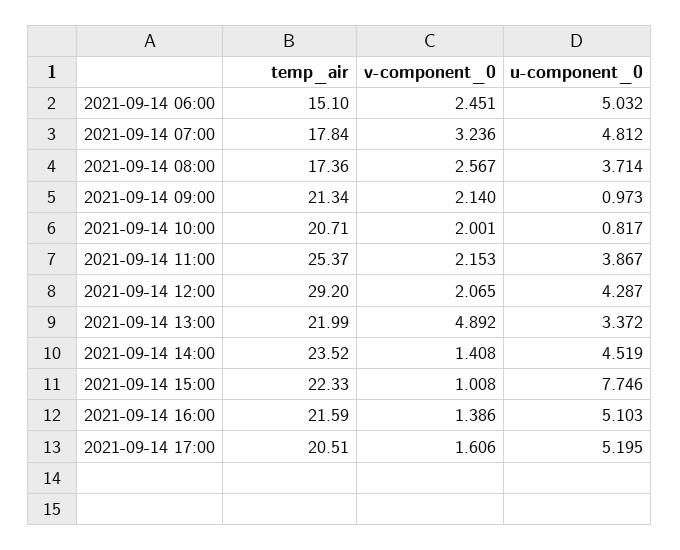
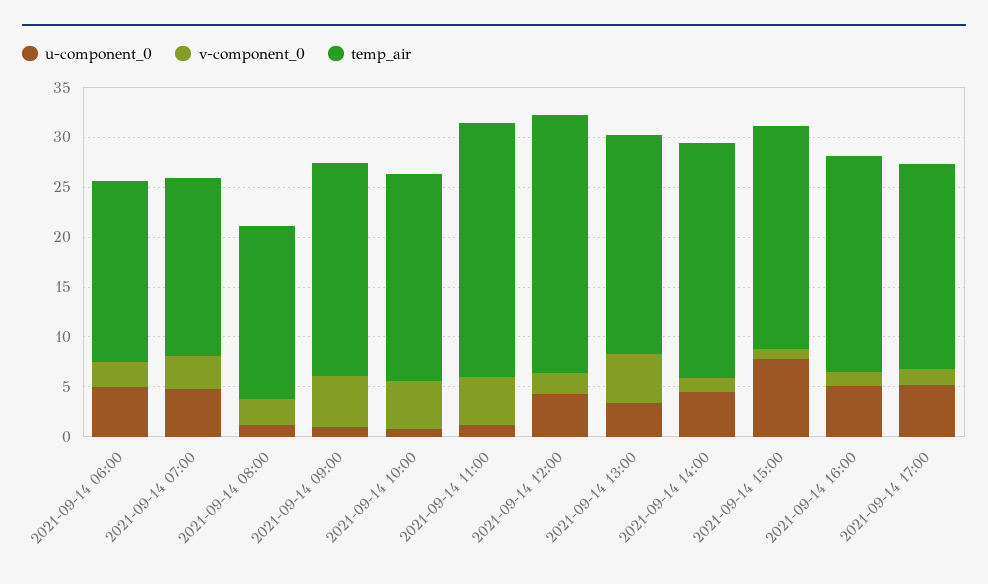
  {
    "temp_air": {
-     "2021-09-14 06:00": 15.1,
+     "2021-09-14 06:00": 18,
      "2021-09-14 07:00": 17.84,
      "2021-09-14 08:00": 17.36,
      "2021-09-14 09:00": 21.34,
      "2021-09-14 10:00": 20.71,
      "2021-09-14 11:00": 25.37,
-     "2021-09-14 12:00": 29.2,
+     "2021-09-14 12:00": 26,
      "2021-09-14 13:00": 21.99,
      "2021-09-14 14:00": 23.52,
      "2021-09-14 15:00": 22.33,
      "2021-09-14 16:00": 21.59,
      "2021-09-14 17:00": 20.51
    },
    "v-component_0": {
      "2021-09-14 06:00": 2.451,
      "2021-09-14 07:00": 3.236,
      "2021-09-14 08:00": 2.567,
-     "2021-09-14 09:00": 2.14,
+     "2021-09-14 09:00": 5,
-     "2021-09-14 10:00": 2.001,
+     "2021-09-14 10:00": 5,
-     "2021-09-14 11:00": 2.153,
+     "2021-09-14 11:00": 5,
      "2021-09-14 12:00": 2.065,
      "2021-09-14 13:00": 4.892,
      "2021-09-14 14:00": 1.408,
      "2021-09-14 15:00": 1.008,
      "2021-09-14 16:00": 1.386,
      "2021-09-14 17:00": 1.606
    },
    "u-component_0": {
      "2021-09-14 06:00": 5.032,
      "2021-09-14 07:00": 4.812,
-     "2021-09-14 08:00": 3.714,
+     "2021-09-14 08:00": 1,
      "2021-09-14 09:00": 0.973,
      "2021-09-14 10:00": 0.817,
-     "2021-09-14 11:00": 3.867,
+     "2021-09-14 11:00": 1,
      "2021-09-14 12:00": 4.287,
      "2021-09-14 13:00": 3.372,
      "2021-09-14 14:00": 4.519,
      "2021-09-14 15:00": 7.746,
      "2021-09-14 16:00": 5.103,
      "2021-09-14 17:00": 5.195
    }
  }

